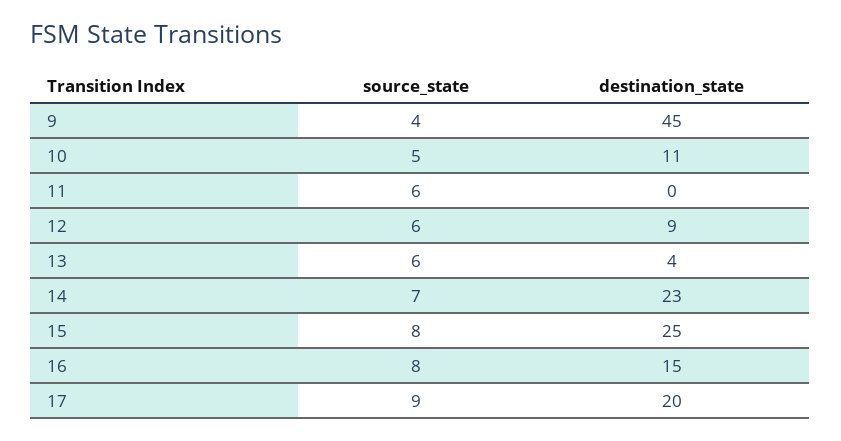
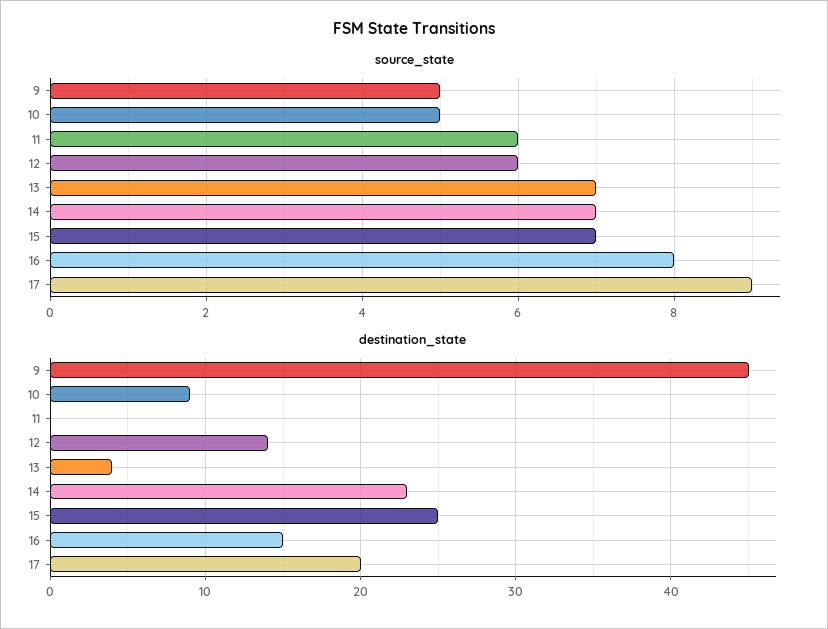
  {
    "source_state": {
-     "9": 4,
+     "9": 5,
      "10": 5,
      "11": 6,
      "12": 6,
-     "13": 6,
+     "13": 7,
      "14": 7,
-     "15": 8,
+     "15": 7,
      "16": 8,
      "17": 9
    },
    "destination_state": {
      "9": 45,
-     "10": 11,
+     "10": 9,
      "11": 0,
-     "12": 9,
+     "12": 14,
      "13": 4,
      "14": 23,
      "15": 25,
      "16": 15,
      "17": 20
    }
  }

